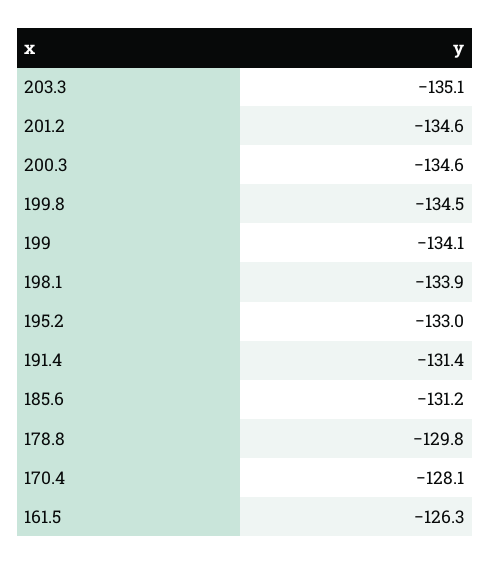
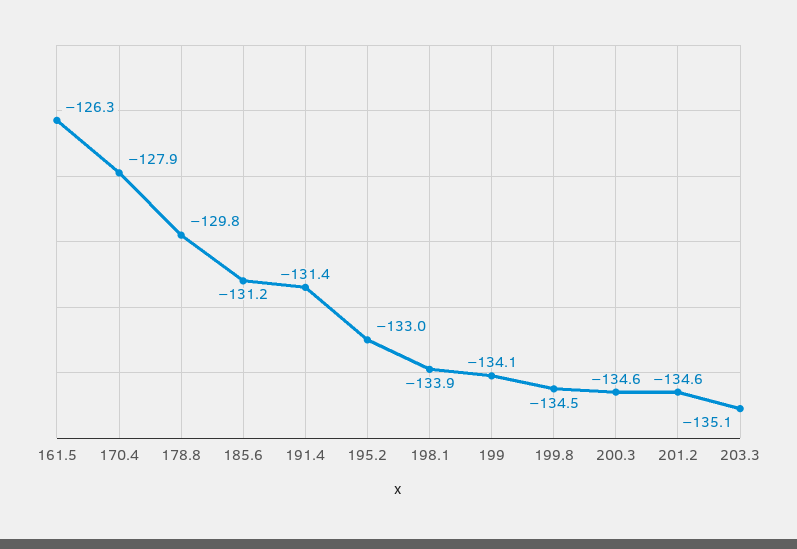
  {
    "203.3": -135.1,
    "201.2": -134.6,
    "200.3": -134.6,
    "199.8": -134.5,
    "199": -134.1,
    "198.1": -133.9,
    "195.2": -133,
    "191.4": -131.4,
    "185.6": -131.2,
    "178.8": -129.8,
-   "170.4": -128.1,
+   "170.4": -127.9,
    "161.5": -126.3
  }

